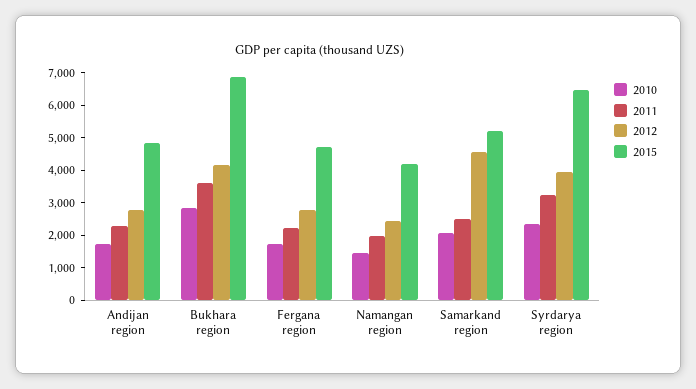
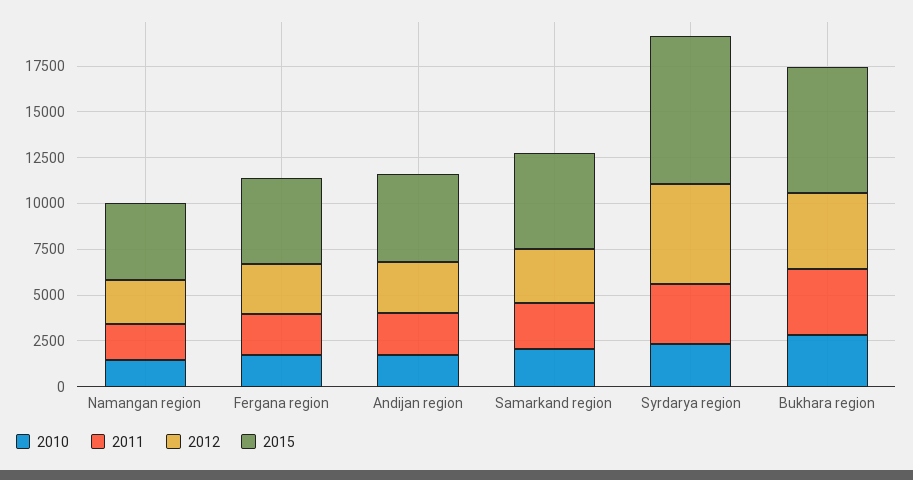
  {
    "2010": {
      "Andijan region": 1750,
      "Bukhara region": 2750,
      "Fergana region": 1750,
      "Namangan region": 1500,
      "Samarkand region": 2000,
      "Syrdarya region": 2250
    },
    "2011": {
      "Andijan region": 2250,
      "Bukhara region": 3500,
      "Fergana region": 2250,
      "Namangan region": 2000,
      "Samarkand region": 2500,
      "Syrdarya region": 3250
    },
    "2012": {
      "Andijan region": 2750,
      "Bukhara region": 4250,
      "Fergana region": 2750,
      "Namangan region": 2500,
-     "Samarkand region": 4500,
+     "Samarkand region": 3000,
-     "Syrdarya region": 4000
+     "Syrdarya region": 5500
    },
    "2015": {
      "Andijan region": 4750,
      "Bukhara region": 6750,
      "Fergana region": 4750,
      "Namangan region": 4250,
      "Samarkand region": 5250,
-     "Syrdarya region": 6500
+     "Syrdarya region": 8000
    }
  }

